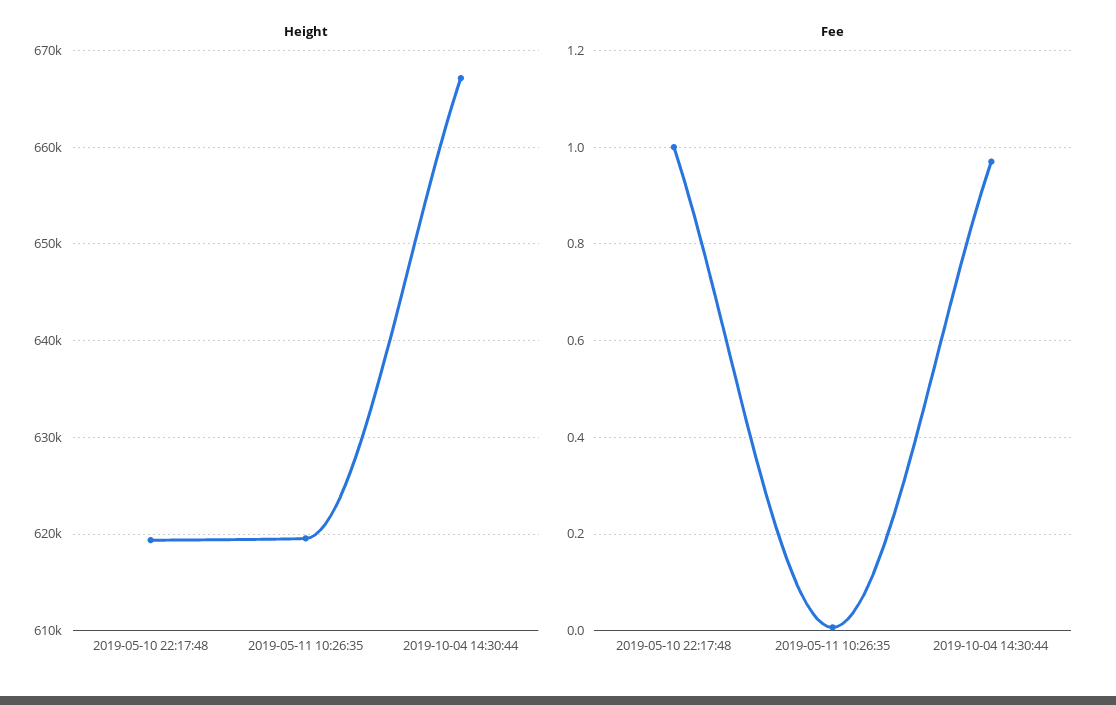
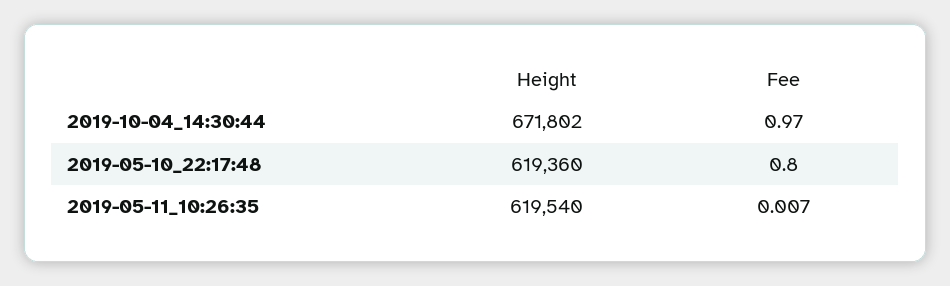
  {
    "Height": {
      "2019-05-10 22:17:48": 619360,
      "2019-05-11 10:26:35": 619540,
-     "2019-10-04 14:30:44": 667000
+     "2019-10-04 14:30:44": 671802
    },
    "Fee": {
-     "2019-05-10 22:17:48": 1,
+     "2019-05-10 22:17:48": 0.8,
      "2019-05-11 10:26:35": 0.007,
      "2019-10-04 14:30:44": 0.97
    }
  }

